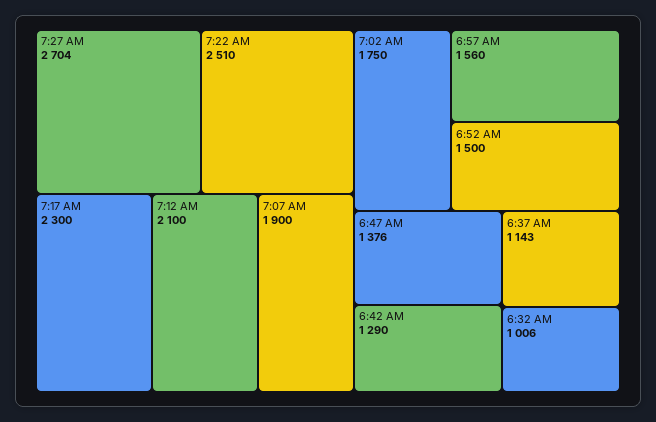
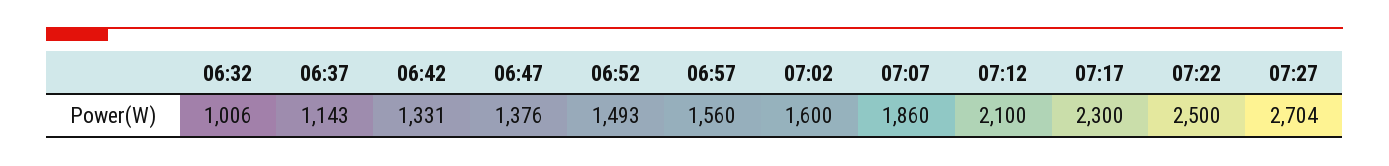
  {
    "7:27 AM": 2704,
-   "7:22 AM": 2510,
+   "7:22 AM": 2500,
    "7:17 AM": 2300,
    "7:12 AM": 2100,
-   "7:07 AM": 1900,
+   "7:07 AM": 1860,
-   "7:02 AM": 1750,
+   "7:02 AM": 1600,
    "6:57 AM": 1560,
-   "6:52 AM": 1500,
+   "6:52 AM": 1493,
    "6:47 AM": 1376,
-   "6:42 AM": 1290,
+   "6:42 AM": 1331,
    "6:37 AM": 1143,
    "6:32 AM": 1006
  }

